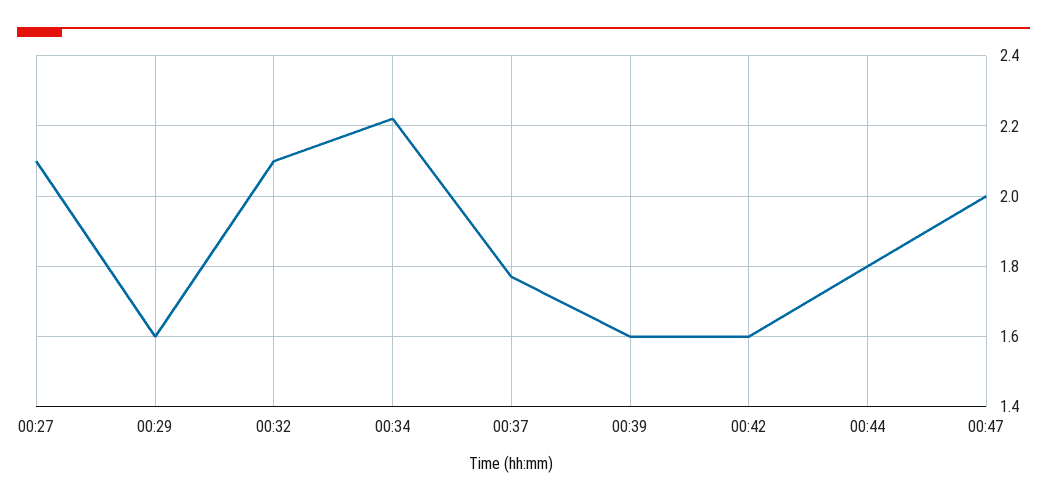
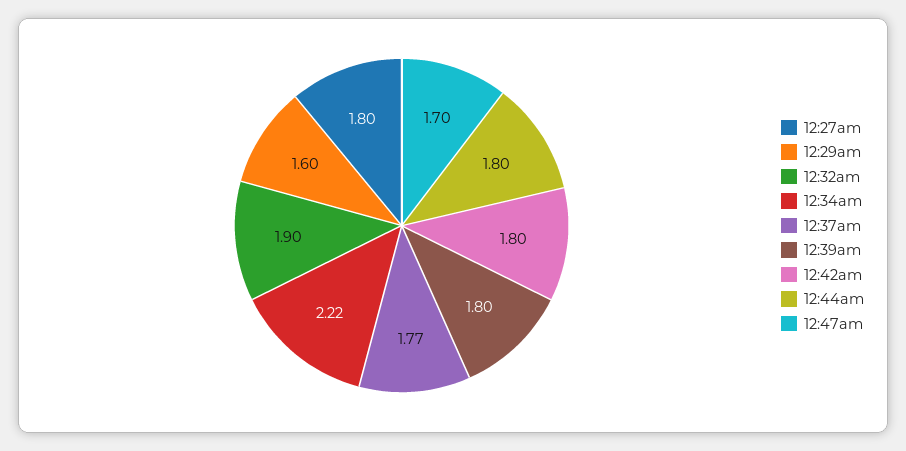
  {
-   "00:27": 2.1,
+   "00:27": 1.8,
    "00:29": 1.6,
-   "00:32": 2.1,
+   "00:32": 1.9,
    "00:34": 2.22,
    "00:37": 1.77,
-   "00:39": 1.6,
+   "00:39": 1.8,
-   "00:42": 1.6,
+   "00:42": 1.8,
    "00:44": 1.8,
-   "00:47": 2
+   "00:47": 1.7
  }

